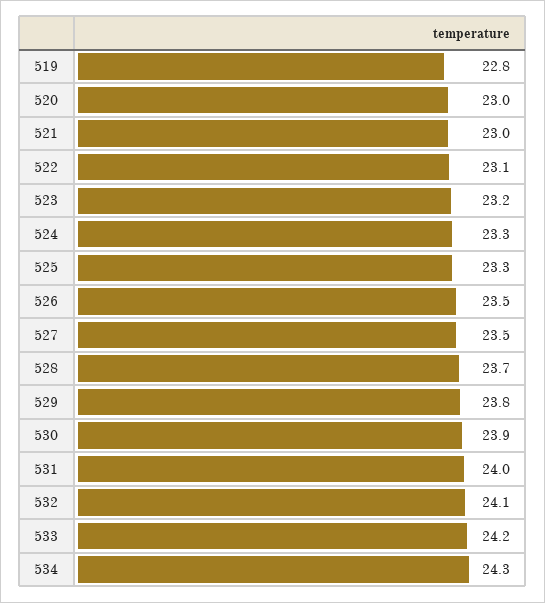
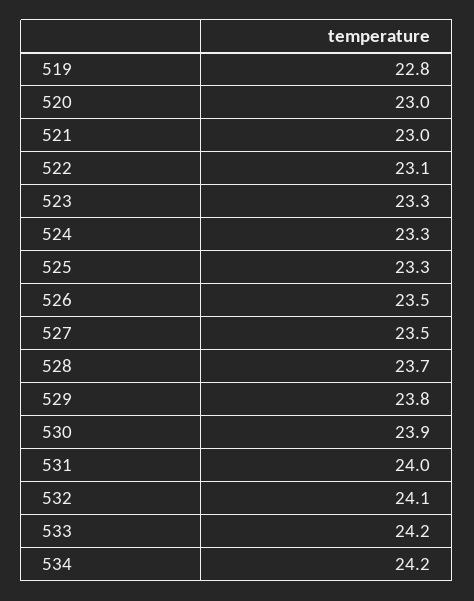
  {
    "519": 22.8,
    "520": 23,
    "521": 23,
    "522": 23.1,
-   "523": 23.2,
+   "523": 23.3,
    "524": 23.3,
    "525": 23.3,
    "526": 23.5,
    "527": 23.5,
    "528": 23.7,
    "529": 23.8,
    "530": 23.9,
    "531": 24,
    "532": 24.1,
    "533": 24.2,
-   "534": 24.3
+   "534": 24.2
  }

